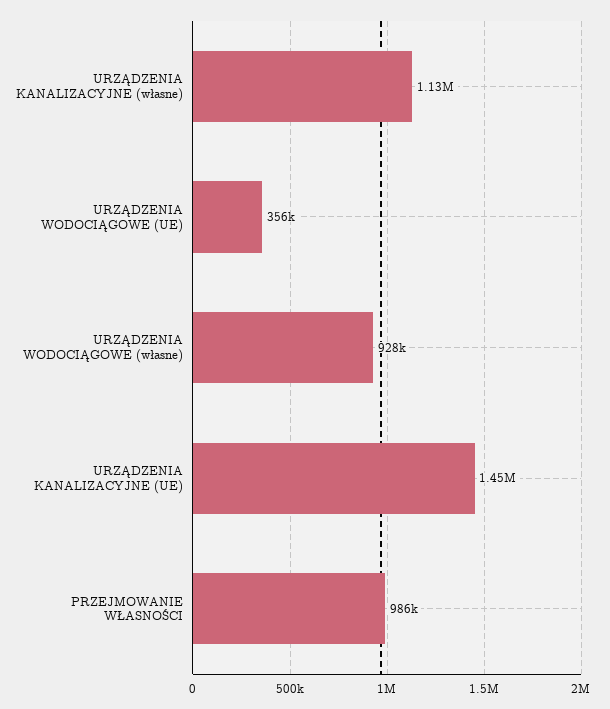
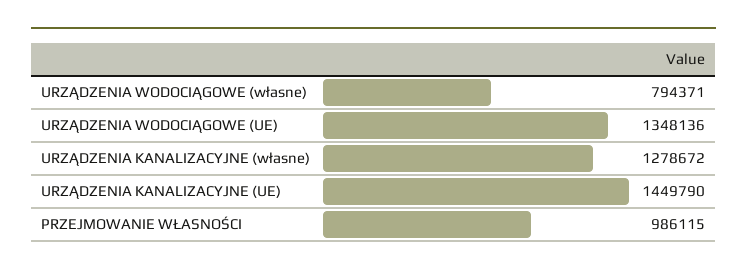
  {
-   "URZĄDZENIA KANALIZACYJNE (własne)": 1130000,
+   "URZĄDZENIA KANALIZACYJNE (własne)": 1278672,
-   "URZĄDZENIA WODOCIĄGOWE (UE)": 356000,
+   "URZĄDZENIA WODOCIĄGOWE (UE)": 1348136,
-   "URZĄDZENIA WODOCIĄGOWE (własne)": 928000,
+   "URZĄDZENIA WODOCIĄGOWE (własne)": 794371,
    "URZĄDZENIA KANALIZACYJNE (UE)": 1449790,
    "PRZEJMOWANIE WŁASNOŚCI": 986115
  }

